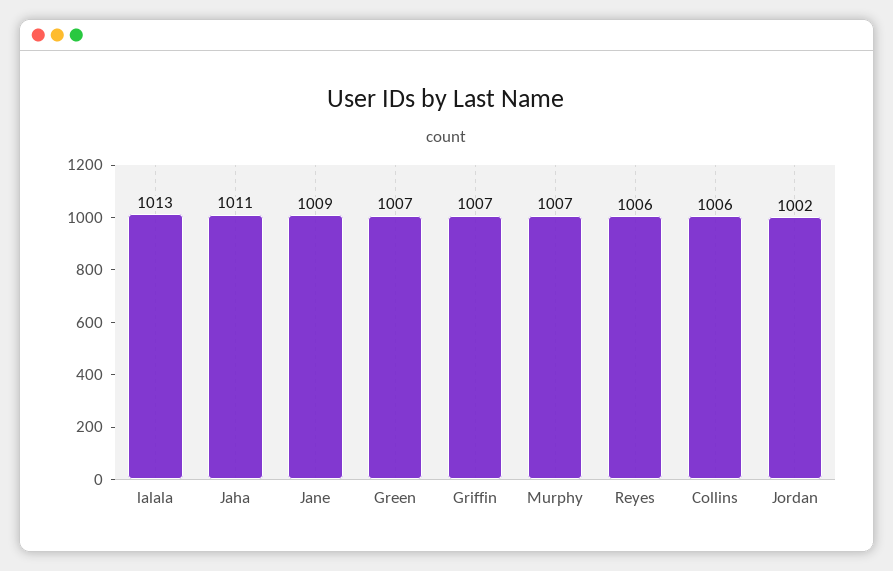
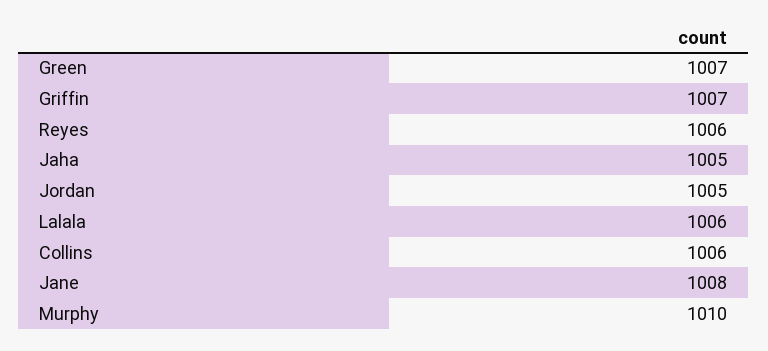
  {
-   "lalala": 1013,
+   "lalala": 1006,
-   "Jaha": 1011,
+   "Jaha": 1005,
-   "Jane": 1009,
+   "Jane": 1008,
    "Green": 1007,
    "Griffin": 1007,
-   "Murphy": 1007,
+   "Murphy": 1010,
    "Reyes": 1006,
    "Collins": 1006,
-   "Jordan": 1002
+   "Jordan": 1005
  }

